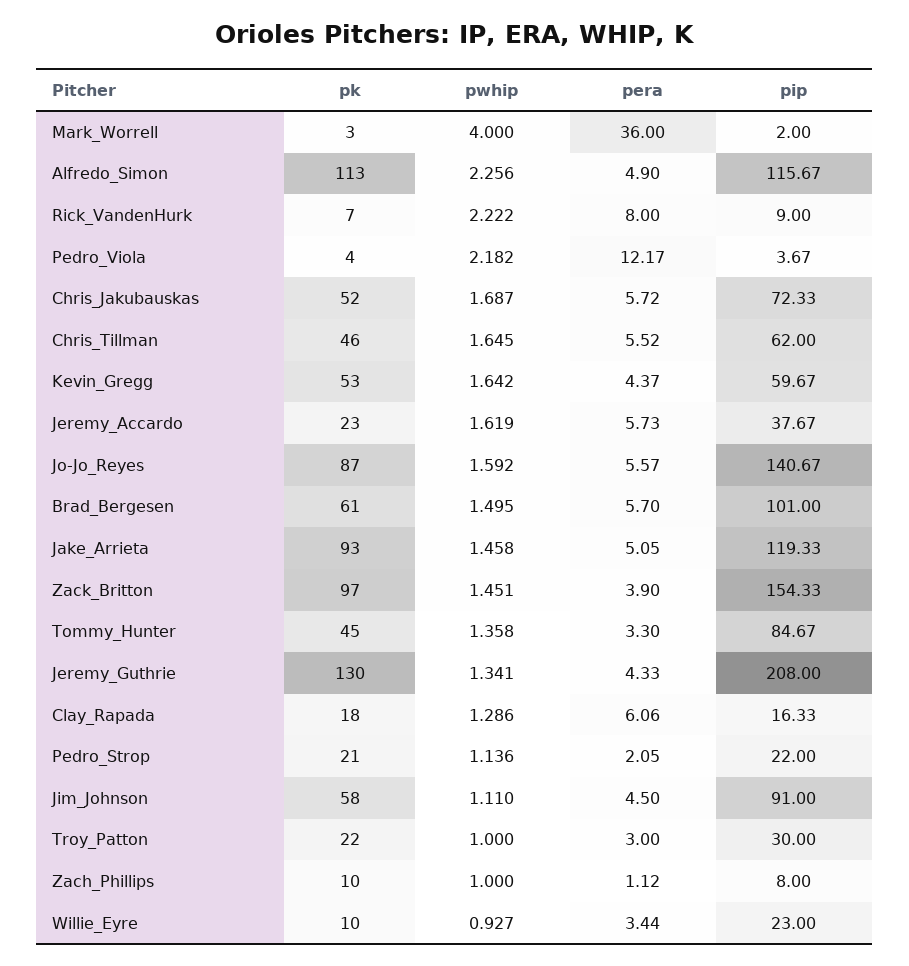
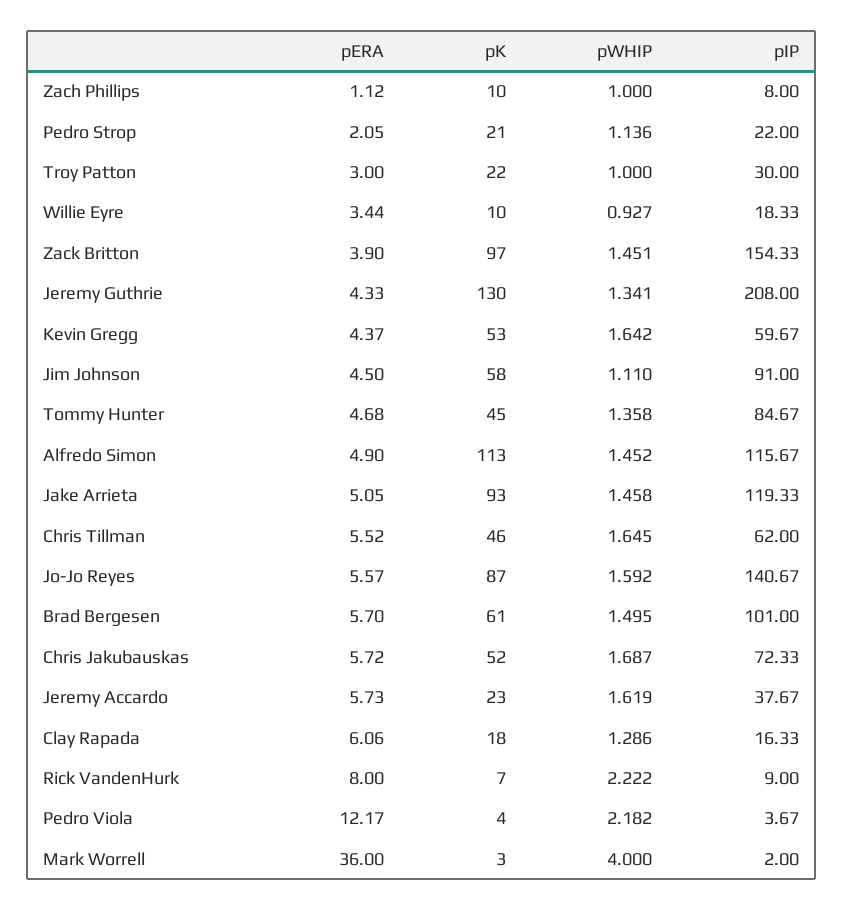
  {
    "pk": {
      "Mark_Worrell": 3,
      "Alfredo_Simon": 113,
      "Rick_VandenHurk": 7,
      "Pedro_Viola": 4,
      "Chris_Jakubauskas": 52,
      "Chris_Tillman": 46,
      "Kevin_Gregg": 53,
      "Jeremy_Accardo": 23,
      "Jo-Jo_Reyes": 87,
      "Brad_Bergesen": 61,
      "Jake_Arrieta": 93,
      "Zack_Britton": 97,
      "Tommy_Hunter": 45,
      "Jeremy_Guthrie": 130,
      "Clay_Rapada": 18,
      "Pedro_Strop": 21,
      "Jim_Johnson": 58,
      "Troy_Patton": 22,
      "Zach_Phillips": 10,
      "Willie_Eyre": 10
    },
    "pwhip": {
      "Mark_Worrell": 4,
-     "Alfredo_Simon": 2.256,
+     "Alfredo_Simon": 1.452,
      "Rick_VandenHurk": 2.222,
      "Pedro_Viola": 2.182,
      "Chris_Jakubauskas": 1.687,
      "Chris_Tillman": 1.645,
      "Kevin_Gregg": 1.642,
      "Jeremy_Accardo": 1.619,
      "Jo-Jo_Reyes": 1.592,
      "Brad_Bergesen": 1.495,
      "Jake_Arrieta": 1.458,
      "Zack_Britton": 1.451,
      "Tommy_Hunter": 1.358,
      "Jeremy_Guthrie": 1.341,
      "Clay_Rapada": 1.286,
      "Pedro_Strop": 1.136,
      "Jim_Johnson": 1.11,
      "Troy_Patton": 1,
      "Zach_Phillips": 1,
      "Willie_Eyre": 0.927
    },
    "pera": {
      "Mark_Worrell": 36,
      "Alfredo_Simon": 4.9,
      "Rick_VandenHurk": 8,
      "Pedro_Viola": 12.17,
      "Chris_Jakubauskas": 5.72,
      "Chris_Tillman": 5.52,
      "Kevin_Gregg": 4.37,
      "Jeremy_Accardo": 5.73,
      "Jo-Jo_Reyes": 5.57,
      "Brad_Bergesen": 5.7,
      "Jake_Arrieta": 5.05,
      "Zack_Britton": 3.9,
-     "Tommy_Hunter": 3.3,
+     "Tommy_Hunter": 4.68,
      "Jeremy_Guthrie": 4.33,
      "Clay_Rapada": 6.06,
      "Pedro_Strop": 2.05,
      "Jim_Johnson": 4.5,
      "Troy_Patton": 3,
      "Zach_Phillips": 1.12,
      "Willie_Eyre": 3.44
    },
    "pip": {
      "Mark_Worrell": 2,
      "Alfredo_Simon": 115.67,
      "Rick_VandenHurk": 9,
      "Pedro_Viola": 3.67,
      "Chris_Jakubauskas": 72.33,
      "Chris_Tillman": 62,
      "Kevin_Gregg": 59.67,
      "Jeremy_Accardo": 37.67,
      "Jo-Jo_Reyes": 140.67,
      "Brad_Bergesen": 101,
      "Jake_Arrieta": 119.33,
      "Zack_Britton": 154.33,
      "Tommy_Hunter": 84.67,
      "Jeremy_Guthrie": 208,
      "Clay_Rapada": 16.33,
      "Pedro_Strop": 22,
      "Jim_Johnson": 91,
      "Troy_Patton": 30,
      "Zach_Phillips": 8,
-     "Willie_Eyre": 23
+     "Willie_Eyre": 18.33
    }
  }

